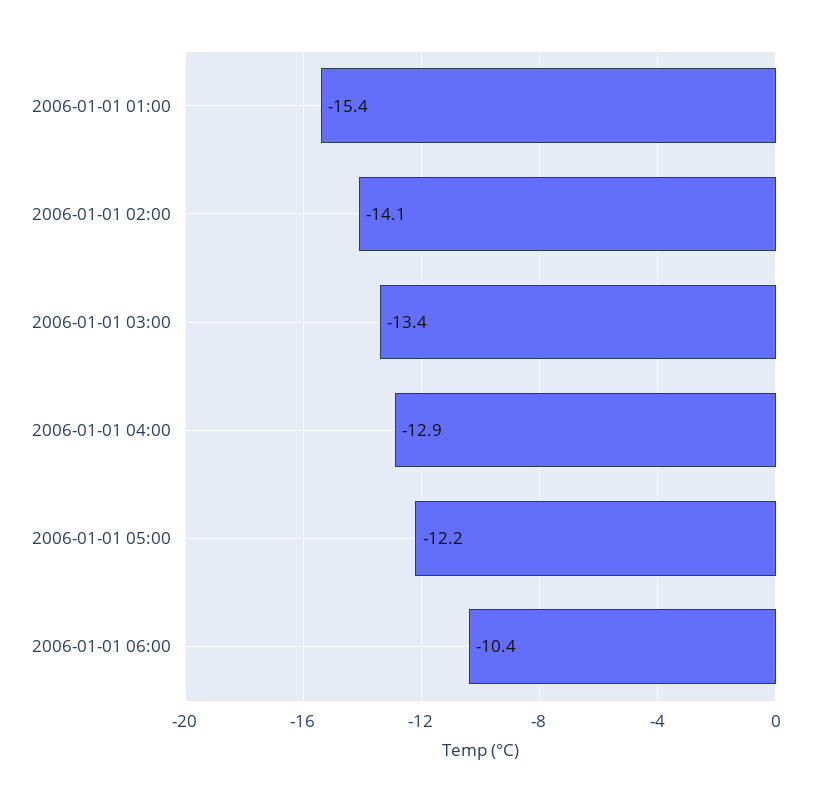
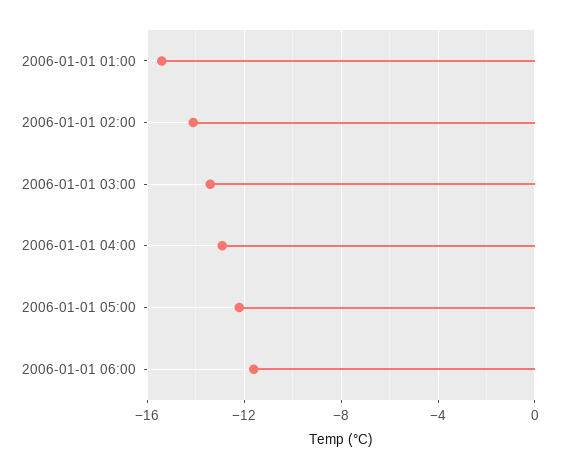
  {
    "2006-01-01 01:00": -15.4,
    "2006-01-01 02:00": -14.1,
    "2006-01-01 03:00": -13.4,
    "2006-01-01 04:00": -12.9,
    "2006-01-01 05:00": -12.2,
-   "2006-01-01 06:00": -10.4
+   "2006-01-01 06:00": -11.5
  }

